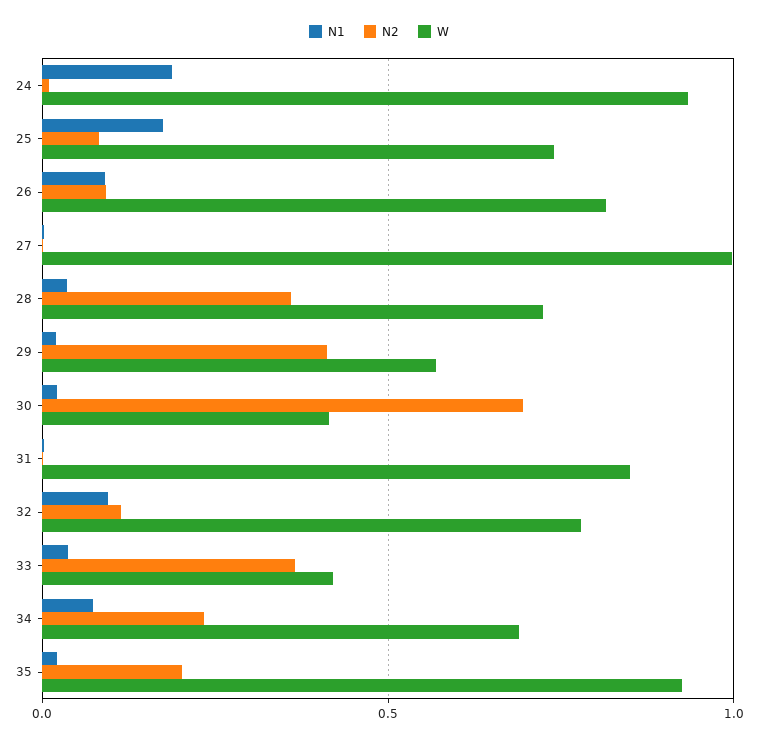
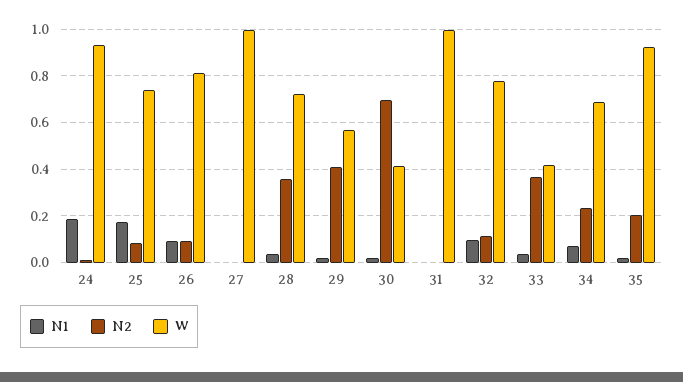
  {
    "N1": {
      "24": 0.2,
      "25": 0.15,
      "26": 0.1,
      "27": 0,
      "28": 0.05,
      "29": 0,
      "30": 0,
      "31": 0,
      "32": 0.1,
      "33": 0.05,
      "34": 0.05,
      "35": 0
    },
    "N2": {
      "24": 0,
      "25": 0.1,
      "26": 0.1,
      "27": 0,
      "28": 0.35,
      "29": 0.4,
      "30": 0.7,
      "31": 0,
      "32": 0.1,
      "33": 0.35,
      "34": 0.25,
      "35": 0.2
    },
    "W": {
      "24": 0.95,
      "25": 0.75,
      "26": 0.8,
      "27": 1,
      "28": 0.7,
      "29": 0.55,
      "30": 0.4,
-     "31": 0.85,
+     "31": 1,
      "32": 0.8,
      "33": 0.4,
      "34": 0.7,
      "35": 0.95
    }
  }

